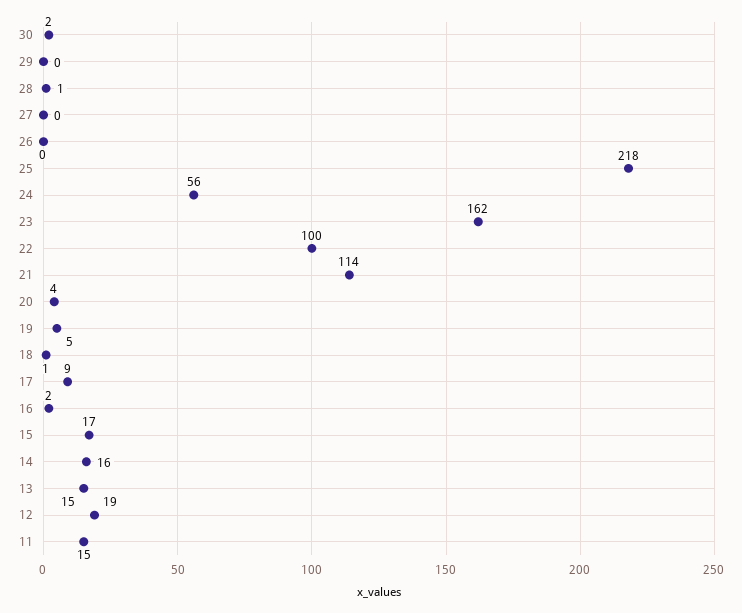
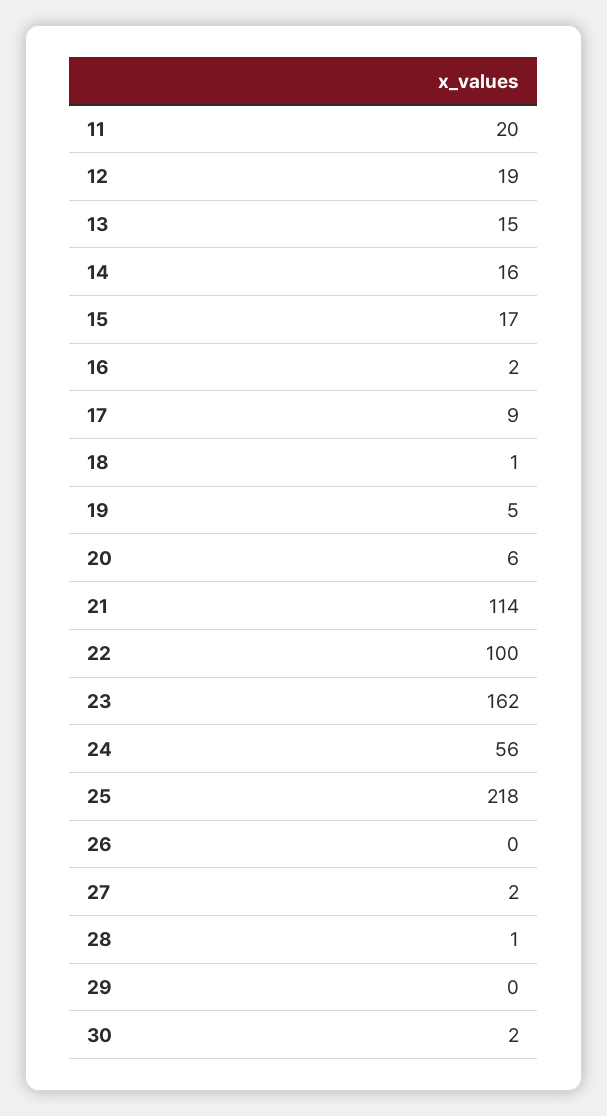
  {
    "30": 2,
    "29": 0,
    "28": 1,
-   "27": 0,
+   "27": 2,
    "26": 0,
    "25": 218,
    "24": 56,
    "23": 162,
    "22": 100,
    "21": 114,
-   "20": 4,
+   "20": 6,
    "19": 5,
    "18": 1,
    "17": 9,
    "16": 2,
    "15": 17,
    "14": 16,
    "13": 15,
    "12": 19,
-   "11": 15
+   "11": 20
  }

